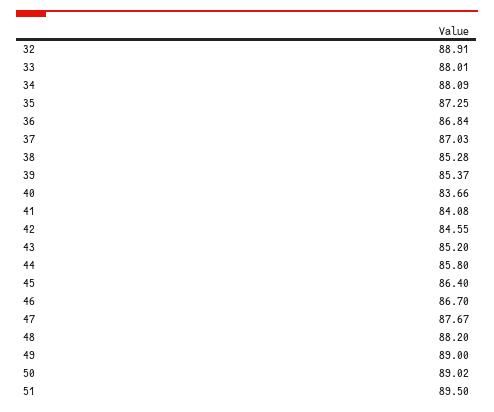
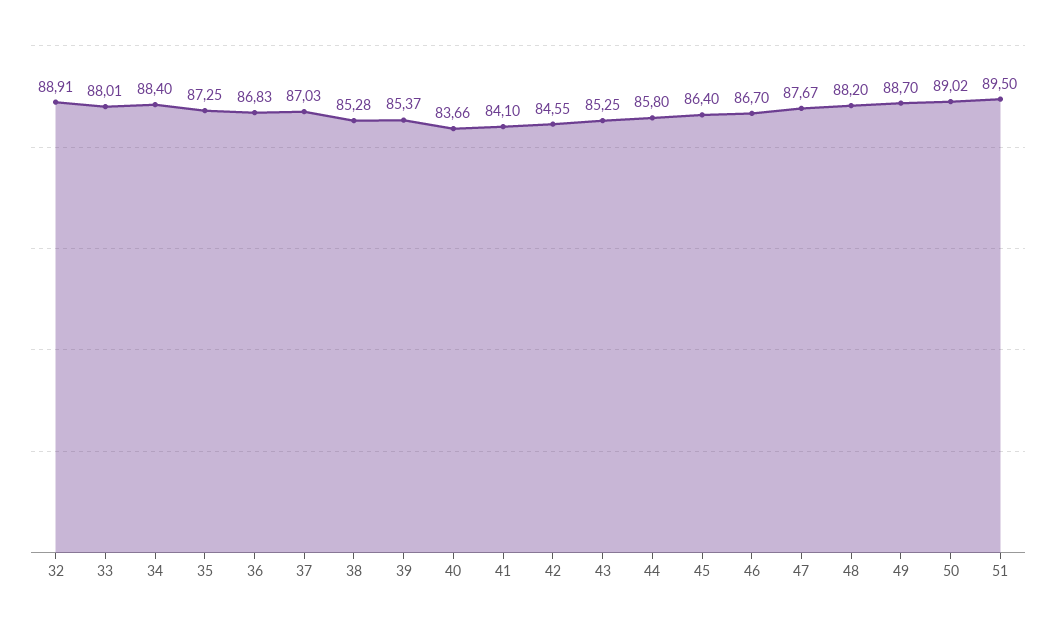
  {
    "32": 88.91,
    "33": 88.01,
-   "34": 88.09,
+   "34": 88.4,
    "35": 87.25,
-   "36": 86.84,
+   "36": 86.83,
    "37": 87.03,
    "38": 85.28,
    "39": 85.37,
    "40": 83.66,
-   "41": 84.08,
+   "41": 84.1,
    "42": 84.55,
-   "43": 85.2,
+   "43": 85.25,
    "44": 85.8,
    "45": 86.4,
    "46": 86.7,
    "47": 87.67,
    "48": 88.2,
-   "49": 89,
+   "49": 88.7,
    "50": 89.02,
    "51": 89.5
  }

